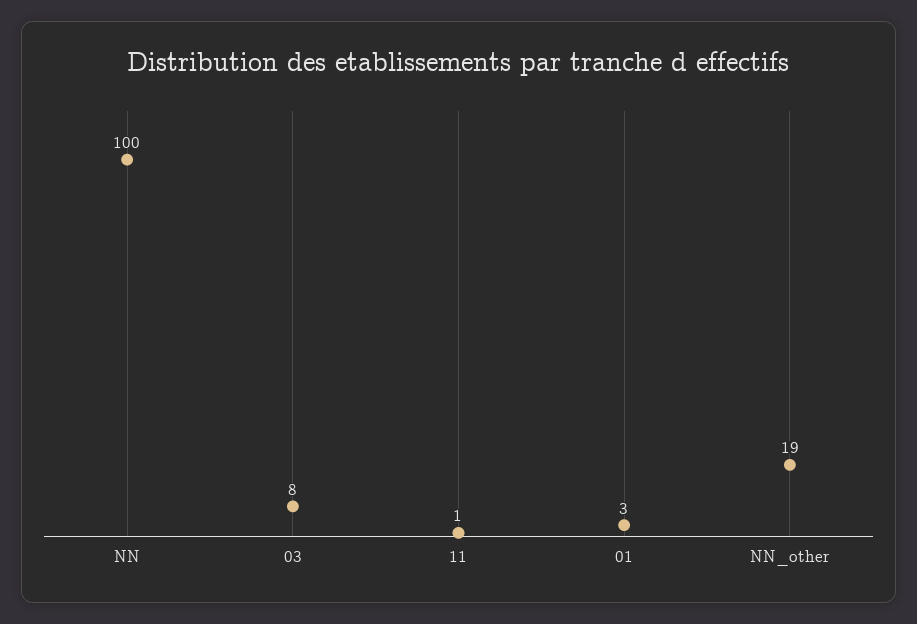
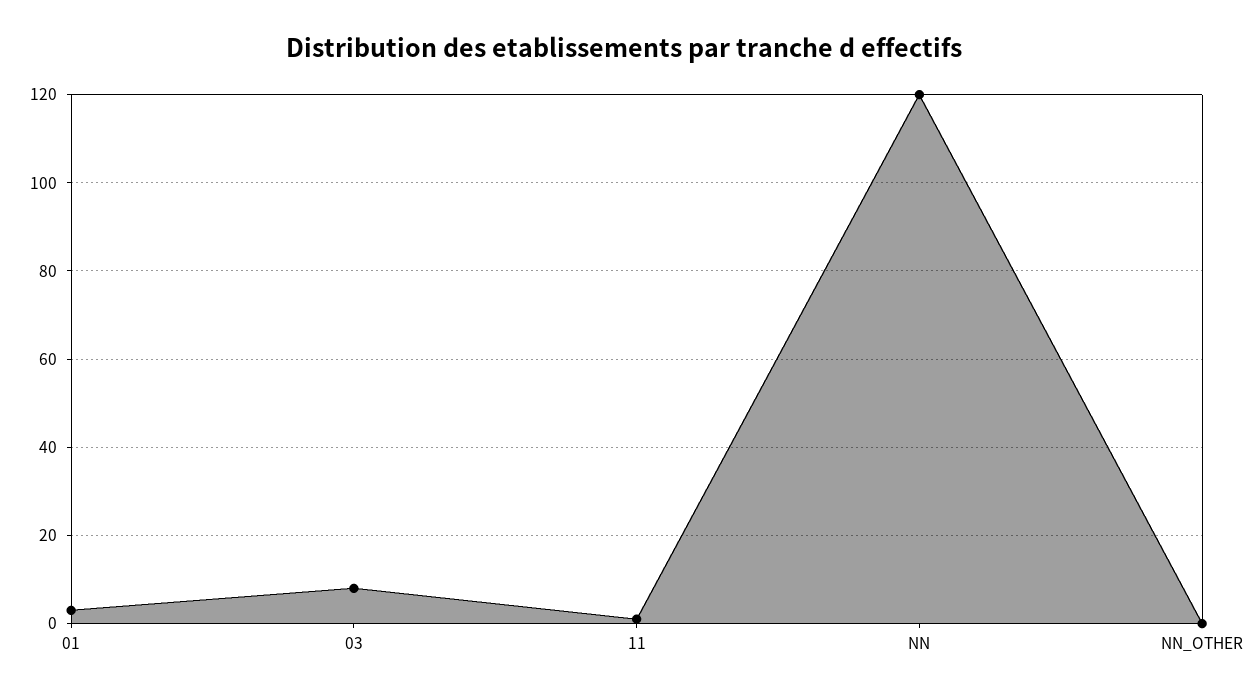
  {
-   "NN": 100,
+   "NN": 120,
    "03": 8,
    "11": 1,
    "01": 3,
-   "NN_other": 19
+   "NN_other": 0
  }

